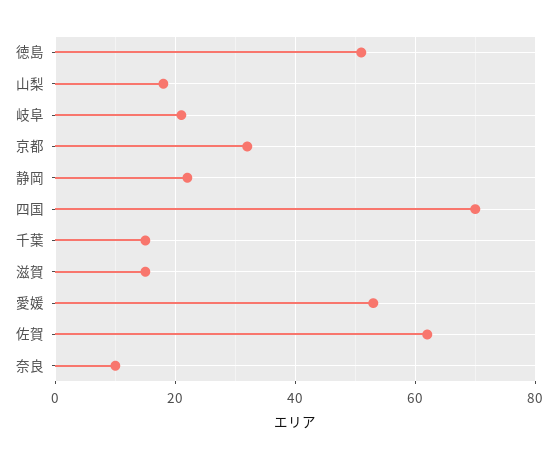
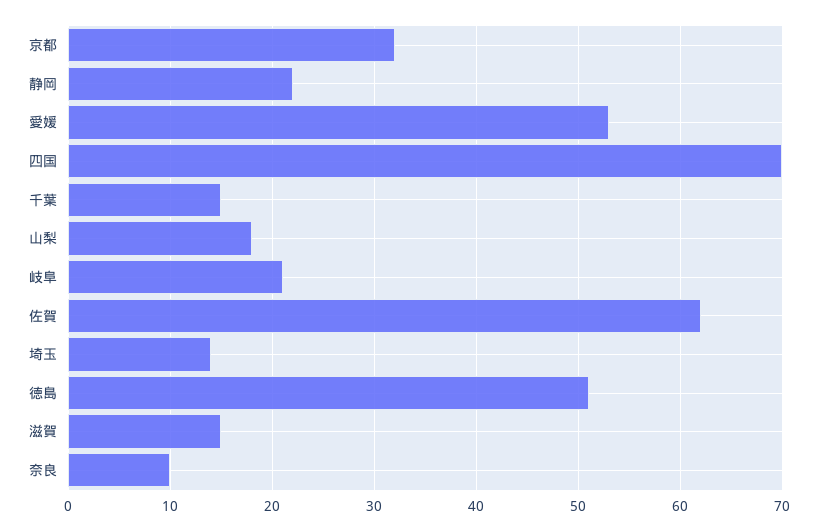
  {
    "徳島": 51,
    "山梨": 18,
    "岐阜": 21,
    "京都": 32,
    "静岡": 22,
    "四国": 70,
    "千葉": 15,
    "滋賀": 15,
    "愛媛": 53,
    "佐賀": 62,
-   "奈良": 10
+   "奈良": 10,
+   "埼玉": 14
  }

